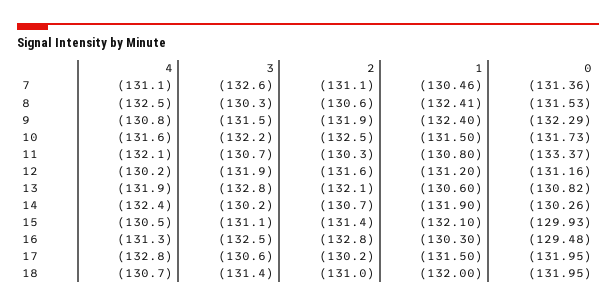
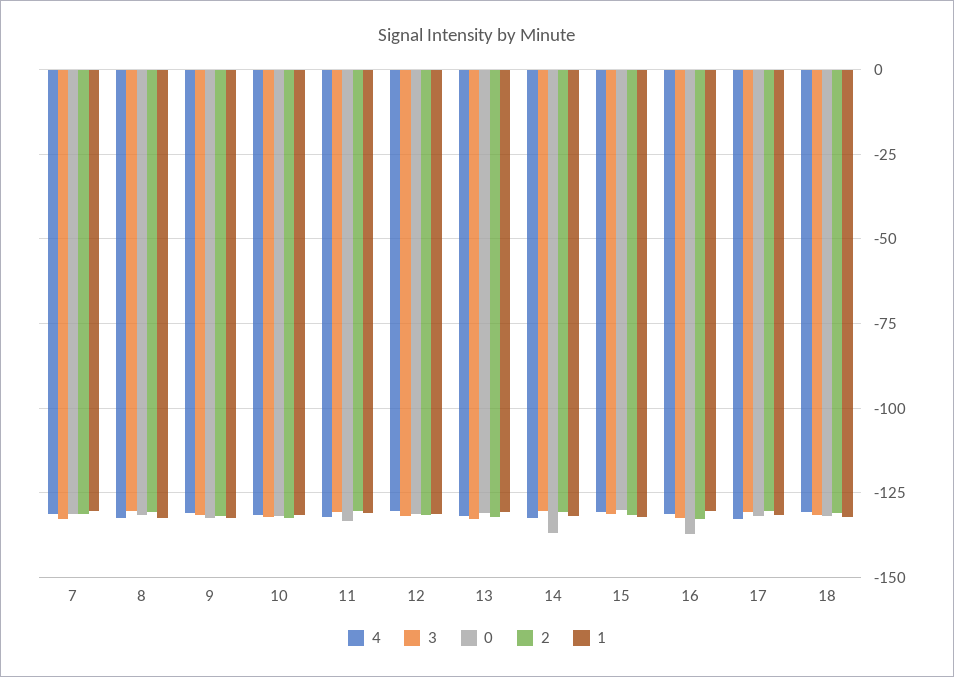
  {
    "4": {
      "7": -131.1,
      "8": -132.5,
      "9": -130.8,
      "10": -131.6,
      "11": -132.1,
      "12": -130.2,
      "13": -131.9,
      "14": -132.4,
      "15": -130.5,
      "16": -131.3,
      "17": -132.8,
      "18": -130.7
    },
    "3": {
      "7": -132.6,
      "8": -130.3,
      "9": -131.5,
      "10": -132.2,
      "11": -130.7,
      "12": -131.9,
      "13": -132.8,
      "14": -130.2,
      "15": -131.1,
      "16": -132.5,
      "17": -130.6,
      "18": -131.4
    },
    "2": {
      "7": -131.1,
      "8": -130.6,
      "9": -131.9,
      "10": -132.5,
      "11": -130.3,
      "12": -131.6,
      "13": -132.1,
      "14": -130.7,
      "15": -131.4,
      "16": -132.8,
      "17": -130.2,
      "18": -131
    },
    "1": {
      "7": -130.46,
      "8": -132.41,
      "9": -132.4,
      "10": -131.5,
      "11": -130.8,
      "12": -131.2,
      "13": -130.6,
      "14": -131.9,
      "15": -132.1,
      "16": -130.3,
      "17": -131.5,
      "18": -132
    },
    "0": {
      "7": -131.36,
      "8": -131.53,
      "9": -132.29,
      "10": -131.73,
      "11": -133.37,
      "12": -131.16,
      "13": -130.82,
-     "14": -130.26,
+     "14": -137.5,
      "15": -129.93,
-     "16": -129.48,
+     "16": -137.5,
      "17": -131.95,
      "18": -131.95
    }
  }

